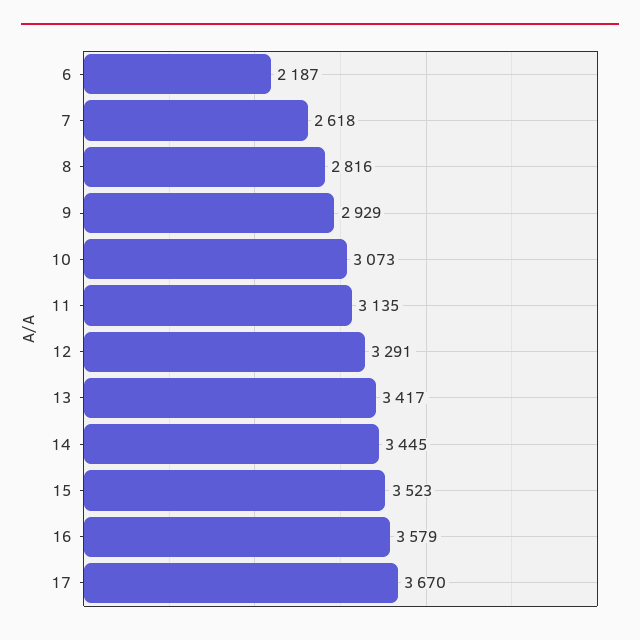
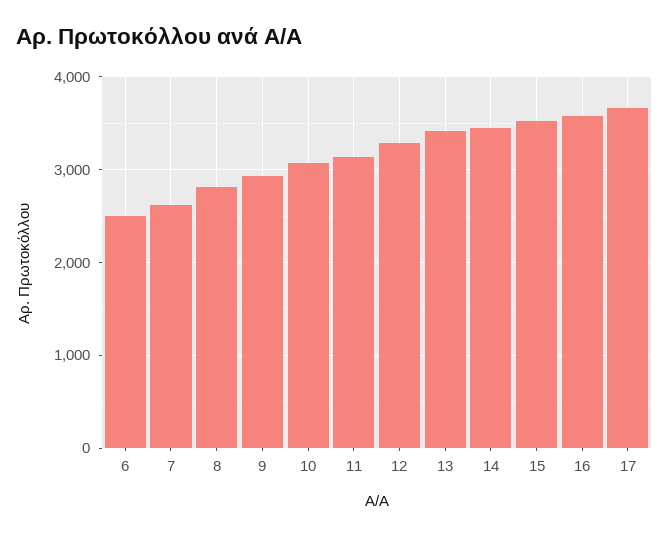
  {
-   "6": 2187,
+   "6": 2500,
    "7": 2618,
    "8": 2816,
    "9": 2929,
    "10": 3073,
    "11": 3135,
    "12": 3291,
    "13": 3417,
    "14": 3445,
    "15": 3523,
    "16": 3579,
    "17": 3670
  }

